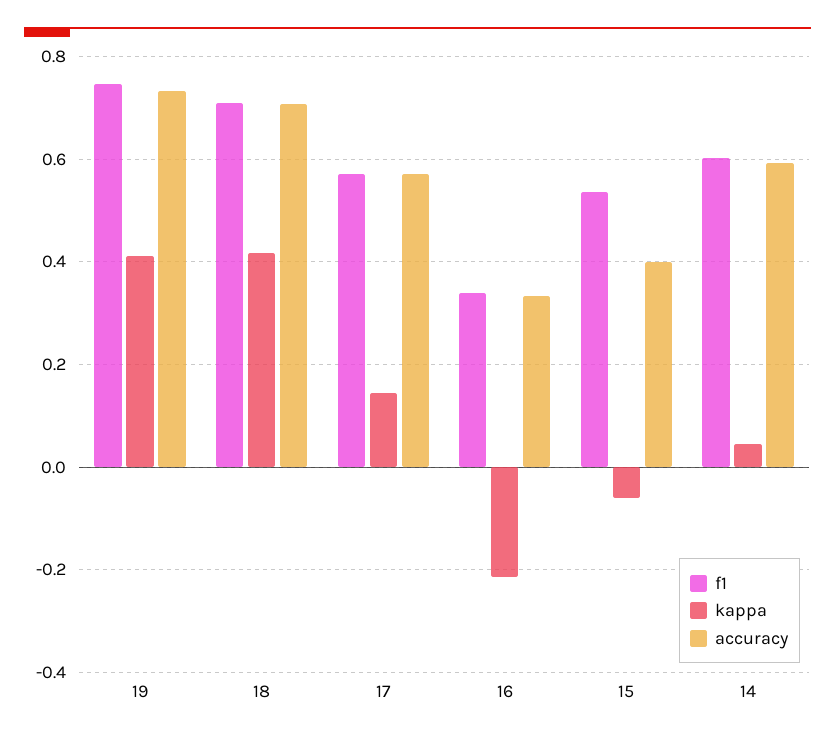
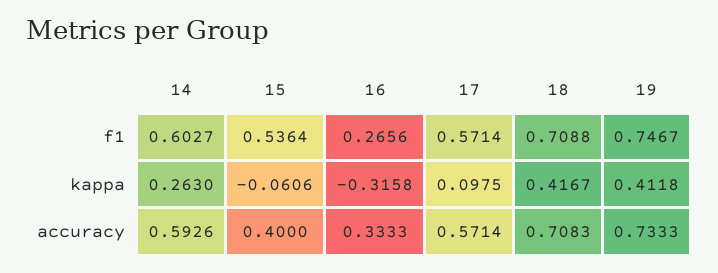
  {
    "f1": {
      "19": 0.7467,
      "18": 0.7088,
      "17": 0.5714,
-     "16": 0.34,
+     "16": 0.2656,
      "15": 0.5364,
      "14": 0.6027
    },
    "kappa": {
      "19": 0.4118,
      "18": 0.4167,
-     "17": 0.14,
+     "17": 0.0975,
-     "16": -0.22,
+     "16": -0.3158,
      "15": -0.0606,
-     "14": 0.04
+     "14": 0.263
    },
    "accuracy": {
      "19": 0.7333,
      "18": 0.7083,
      "17": 0.5714,
      "16": 0.3333,
      "15": 0.4,
      "14": 0.5926
    }
  }

